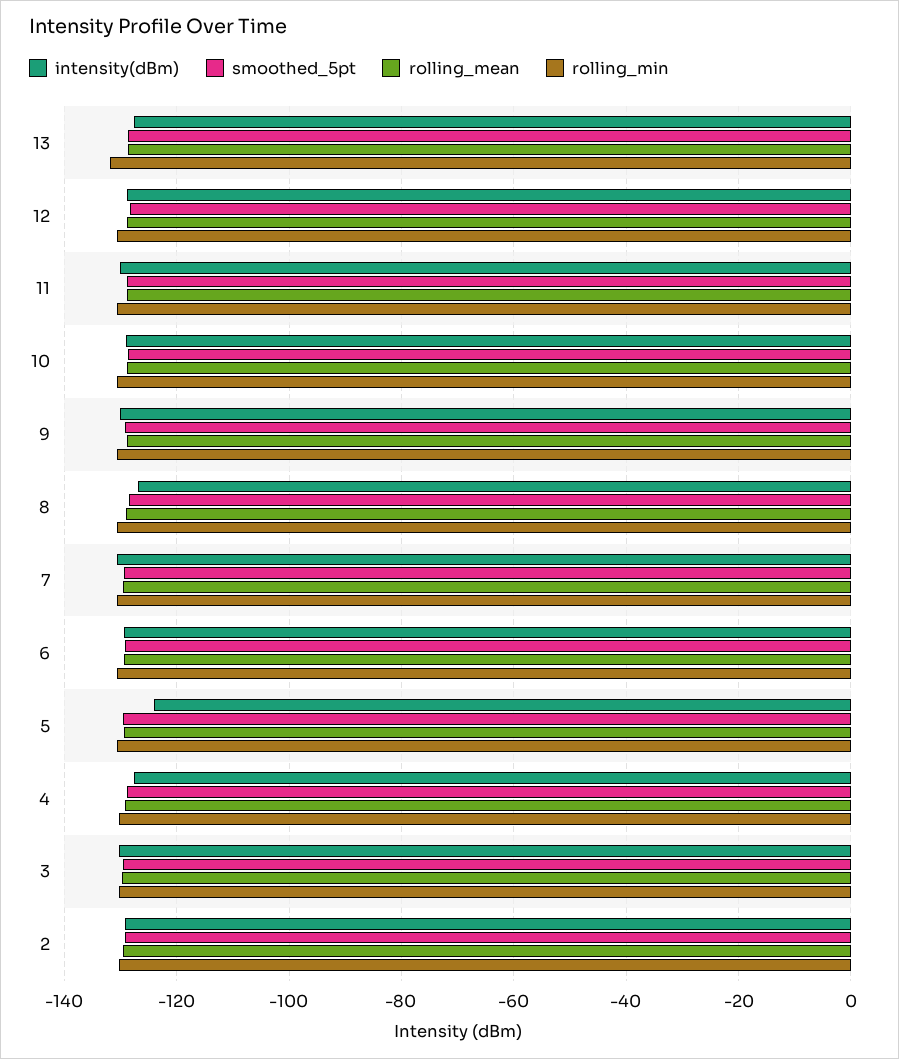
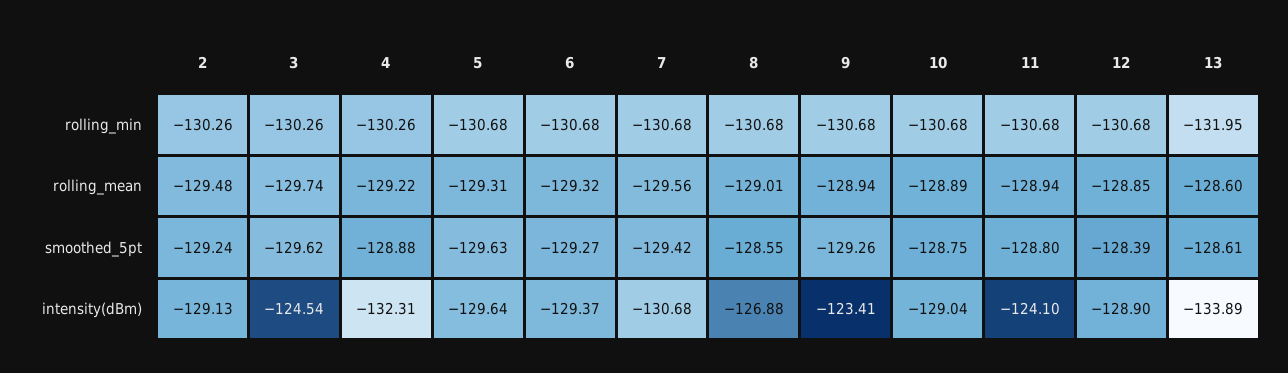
  {
    "intensity(dBm)": {
-     "13": -128,
+     "13": -133.89,
      "12": -128.9,
-     "11": -130,
+     "11": -124.1,
      "10": -129.04,
-     "9": -130,
+     "9": -123.41,
      "8": -126.88,
      "7": -130.68,
      "6": -129.37,
-     "5": -124,
+     "5": -129.64,
-     "4": -128,
+     "4": -132.31,
-     "3": -130,
+     "3": -124.54,
      "2": -129.13
    },
    "smoothed_5pt": {
      "13": -128.61,
      "12": -128.39,
      "11": -128.8,
      "10": -128.75,
      "9": -129.26,
      "8": -128.55,
      "7": -129.42,
      "6": -129.27,
      "5": -129.63,
      "4": -128.88,
      "3": -129.62,
      "2": -129.24
    },
    "rolling_mean": {
      "13": -128.6,
      "12": -128.85,
      "11": -128.94,
      "10": -128.89,
      "9": -128.94,
      "8": -129.01,
      "7": -129.56,
      "6": -129.32,
      "5": -129.31,
      "4": -129.22,
      "3": -129.74,
      "2": -129.48
    },
    "rolling_min": {
      "13": -131.95,
      "12": -130.68,
      "11": -130.68,
      "10": -130.68,
      "9": -130.68,
      "8": -130.68,
      "7": -130.68,
      "6": -130.68,
      "5": -130.68,
      "4": -130.26,
      "3": -130.26,
      "2": -130.26
    }
  }

